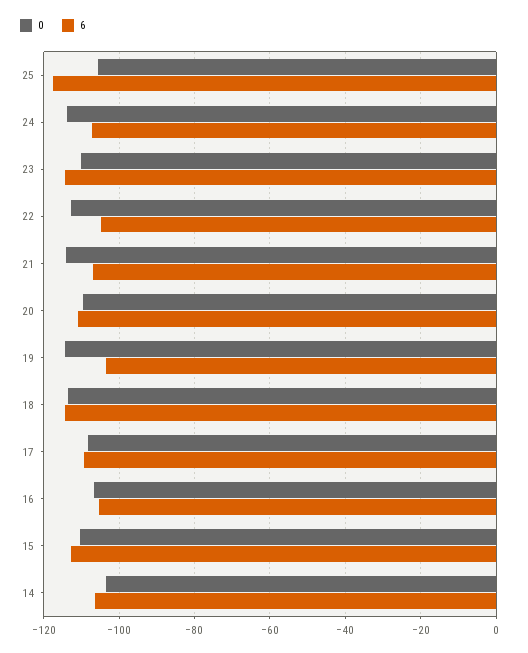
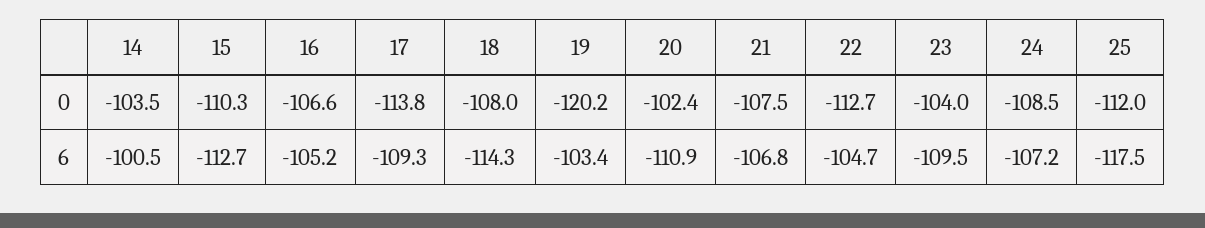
  {
    "0": {
-     "25": -106,
+     "25": -112,
-     "24": -114,
+     "24": -108.5,
-     "23": -110,
+     "23": -104,
      "22": -112.7,
-     "21": -114,
+     "21": -107.5,
-     "20": -110,
+     "20": -102.4,
-     "19": -114,
+     "19": -120.2,
-     "18": -114,
+     "18": -108,
-     "17": -108,
+     "17": -113.8,
      "16": -106.6,
      "15": -110.3,
      "14": -103.5
    },
    "6": {
      "25": -117.5,
      "24": -107.2,
-     "23": -114,
+     "23": -109.5,
      "22": -104.7,
      "21": -106.8,
      "20": -110.9,
      "19": -103.4,
      "18": -114.3,
      "17": -109.3,
      "16": -105.2,
      "15": -112.7,
-     "14": -106
+     "14": -100.5
    }
  }

